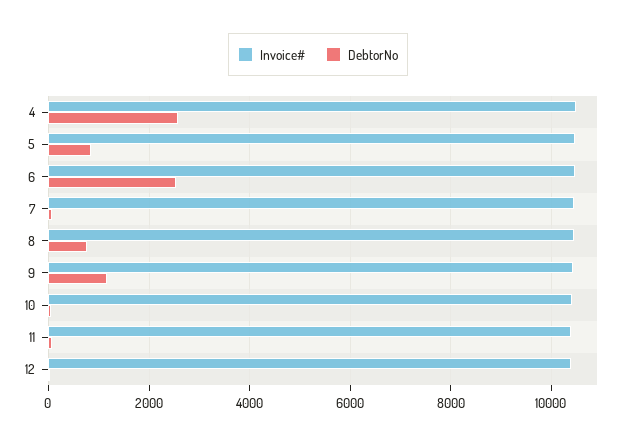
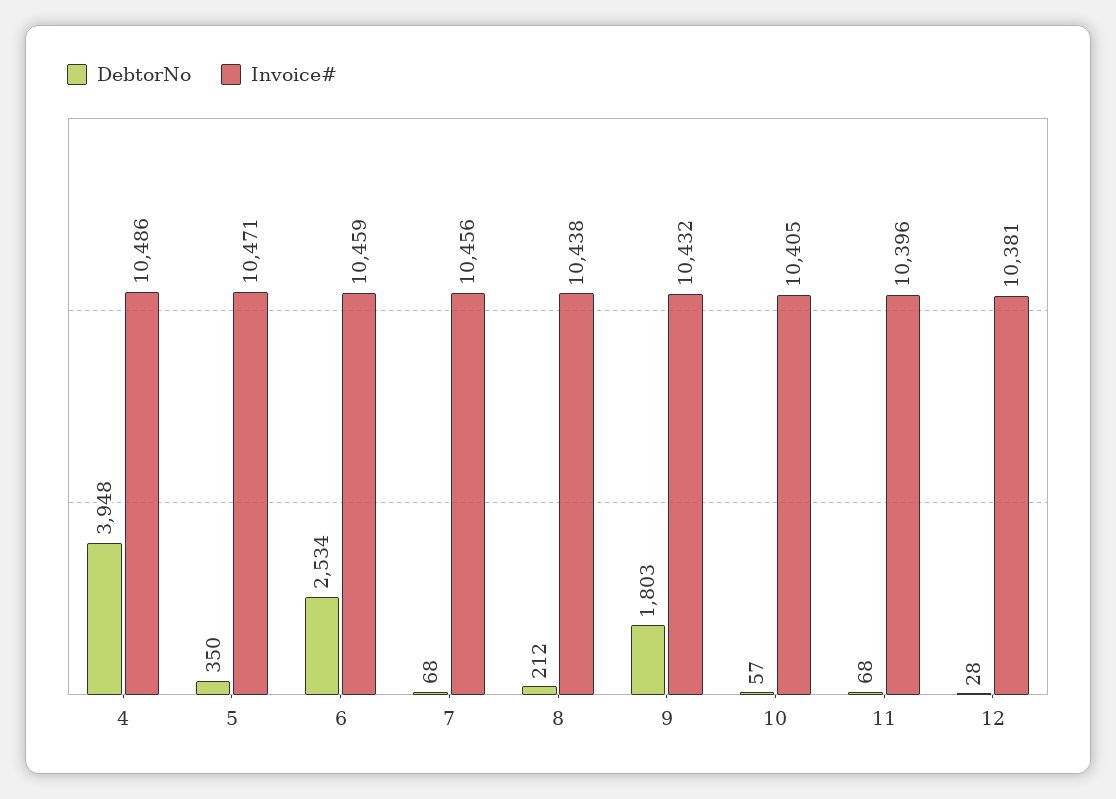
  {
    "Invoice#": {
      "4": 10486,
      "5": 10471,
      "6": 10459,
      "7": 10456,
      "8": 10438,
      "9": 10432,
      "10": 10405,
      "11": 10396,
      "12": 10381
    },
    "DebtorNo": {
-     "4": 2600,
+     "4": 3948,
-     "5": 800,
+     "5": 350,
      "6": 2534,
      "7": 68,
-     "8": 800,
+     "8": 212,
-     "9": 1200,
+     "9": 1803,
      "10": 57,
      "11": 68,
      "12": 28
    }
  }

